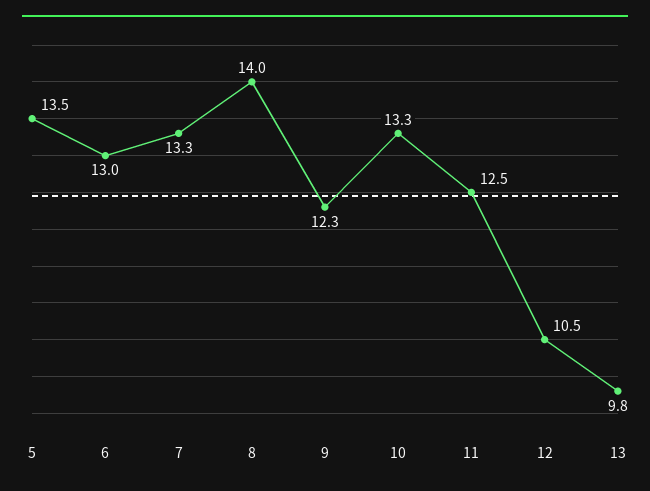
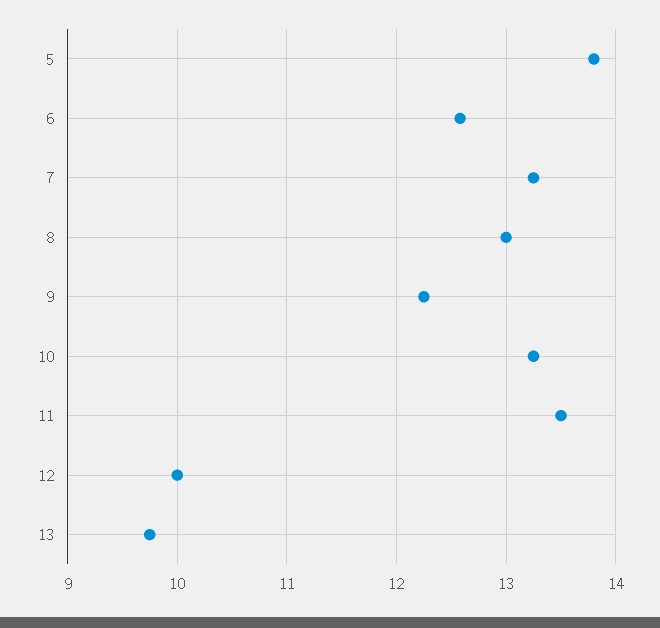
  {
-   "5": 13.5,
+   "5": 13.8,
-   "6": 13,
+   "6": 12.6,
    "7": 13.3,
-   "8": 14,
+   "8": 13,
    "9": 12.3,
    "10": 13.3,
-   "11": 12.5,
+   "11": 13.5,
-   "12": 10.5,
+   "12": 10,
    "13": 9.8
  }

